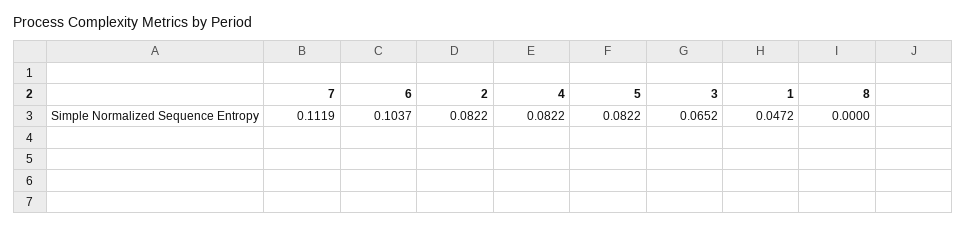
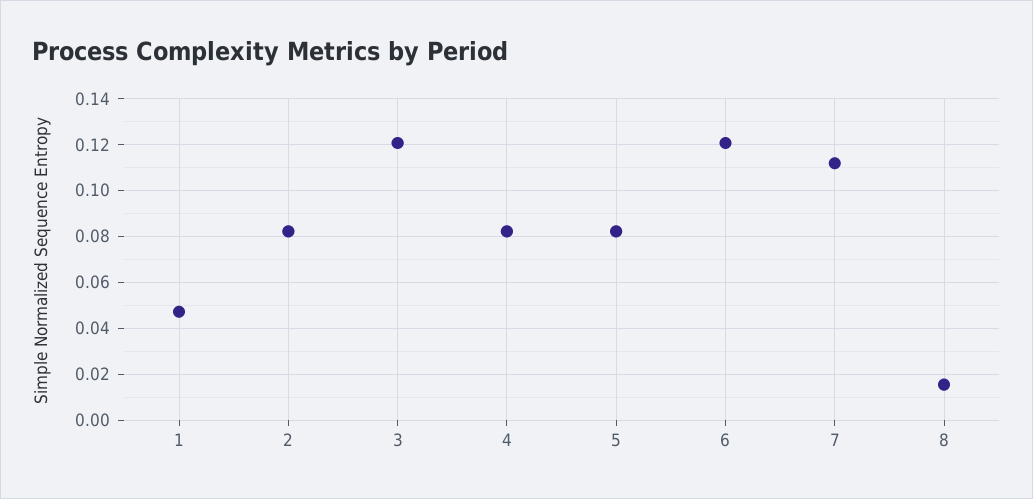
  {
    "7": 0.1119,
-   "6": 0.1037,
+   "6": 0.12,
    "2": 0.0822,
    "4": 0.0822,
    "5": 0.0822,
-   "3": 0.0652,
+   "3": 0.12,
    "1": 0.0472,
-   "8": 0
+   "8": 0.015
  }

